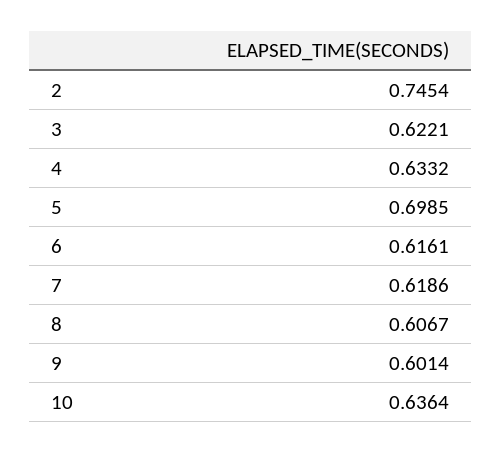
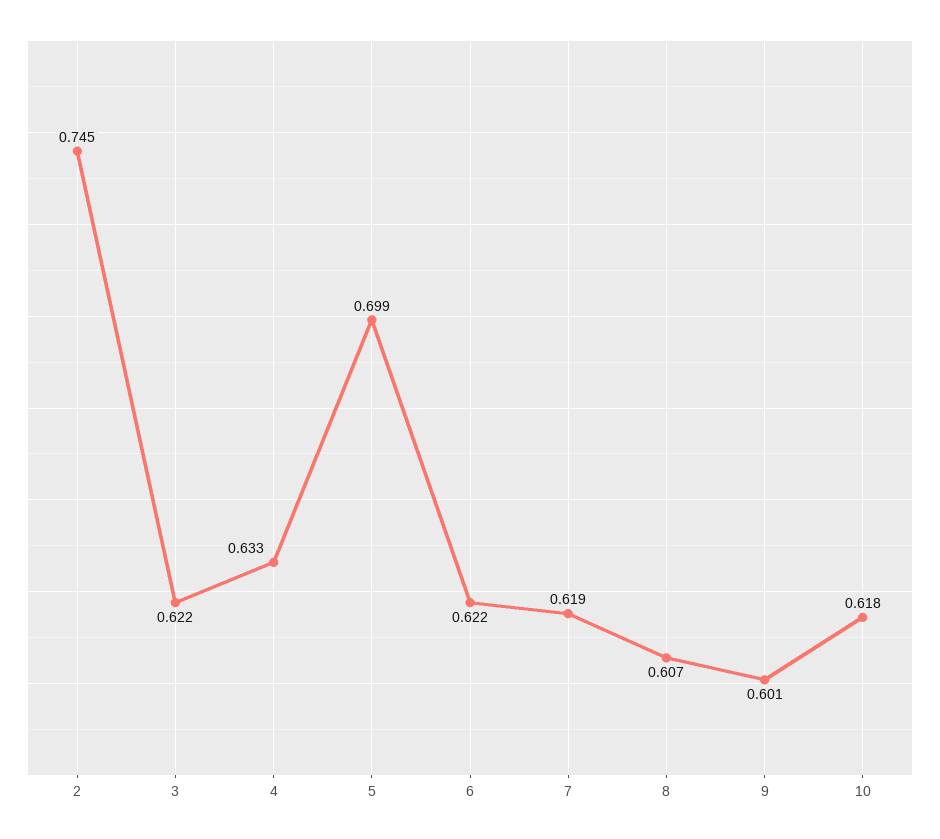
  {
    "2": 0.7454,
    "3": 0.6221,
    "4": 0.6332,
    "5": 0.6985,
-   "6": 0.6161,
+   "6": 0.622,
    "7": 0.6186,
    "8": 0.6067,
    "9": 0.6014,
-   "10": 0.6364
+   "10": 0.618
  }

